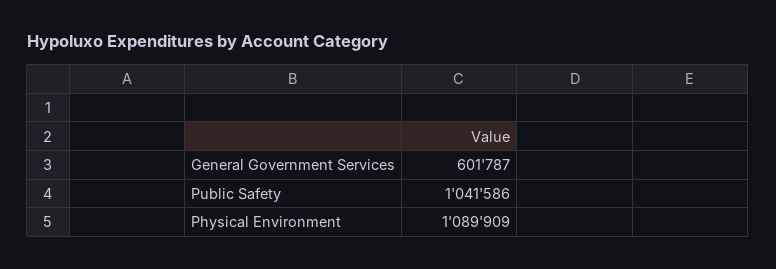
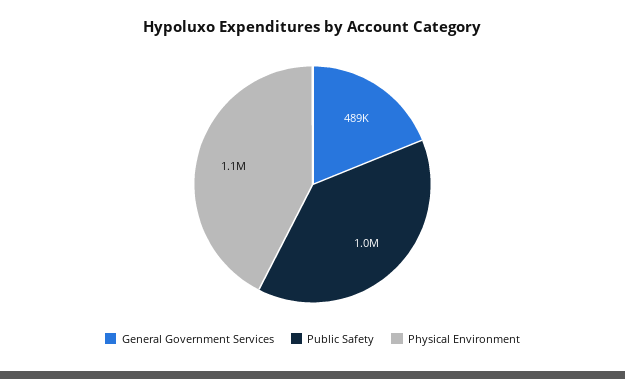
  {
-   "General Government Services": 601787,
+   "General Government Services": 489000,
    "Public Safety": 1041586,
    "Physical Environment": 1089909
  }

